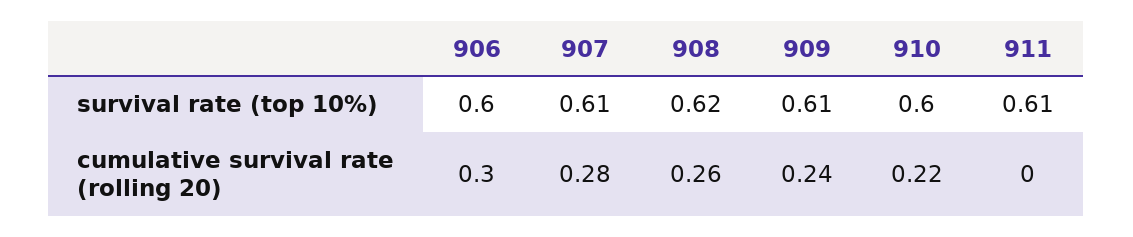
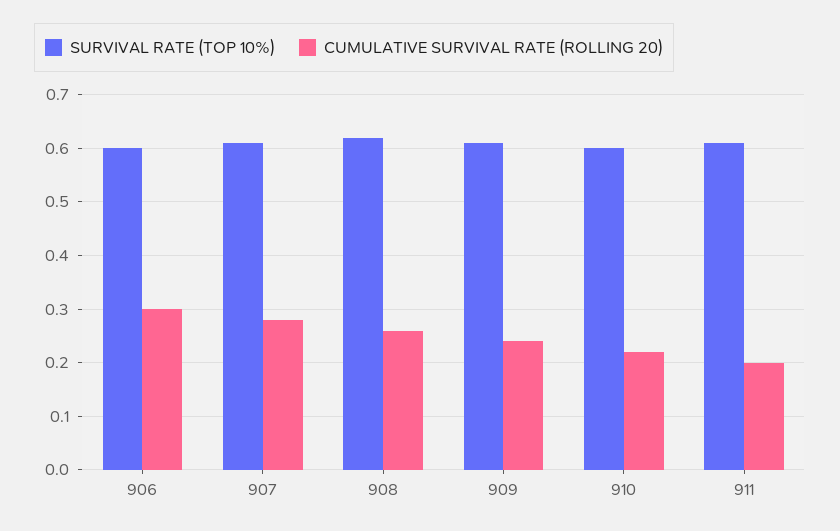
  {
    "survival rate (top 10%)": {
      "906": 0.6,
      "907": 0.61,
      "908": 0.62,
      "909": 0.61,
      "910": 0.6,
      "911": 0.61
    },
    "cumulative survival rate (rolling 20)": {
      "906": 0.3,
      "907": 0.28,
      "908": 0.26,
      "909": 0.24,
      "910": 0.22,
-     "911": 0
+     "911": 0.2
    }
  }

